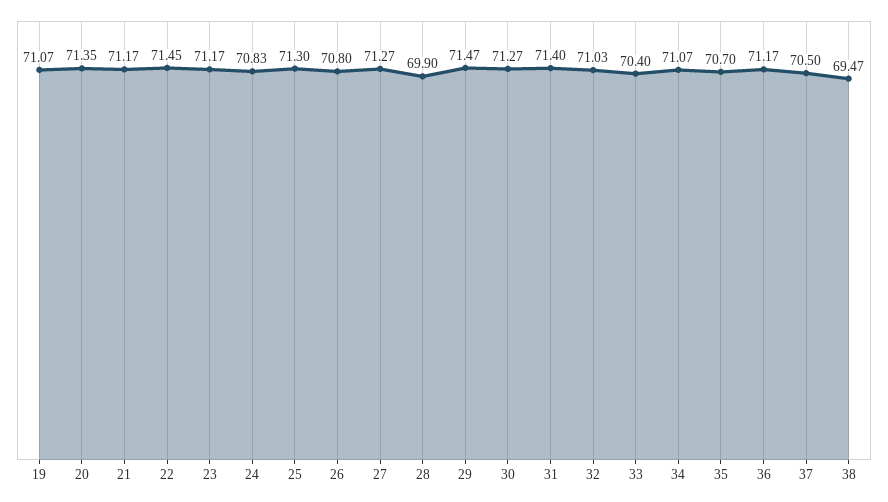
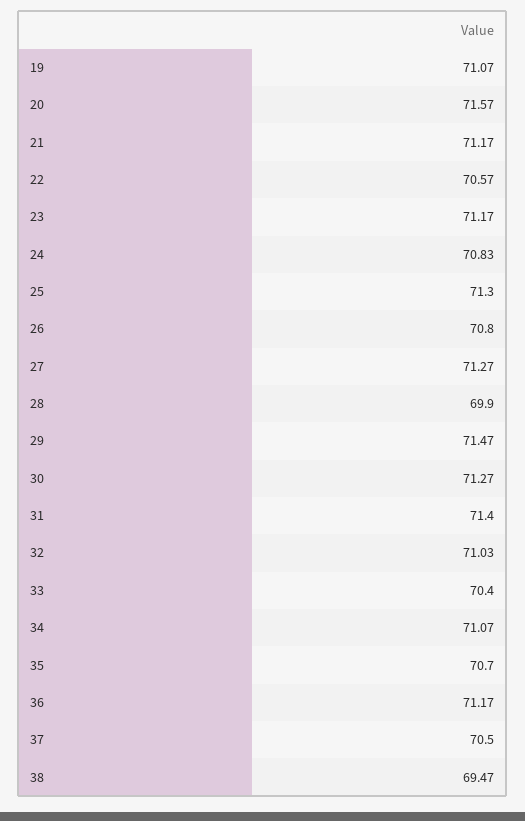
  {
    "19": 71.07,
-   "20": 71.35,
+   "20": 71.57,
    "21": 71.17,
-   "22": 71.45,
+   "22": 70.57,
    "23": 71.17,
    "24": 70.83,
    "25": 71.3,
    "26": 70.8,
    "27": 71.27,
    "28": 69.9,
    "29": 71.47,
    "30": 71.27,
    "31": 71.4,
    "32": 71.03,
    "33": 70.4,
    "34": 71.07,
    "35": 70.7,
    "36": 71.17,
    "37": 70.5,
    "38": 69.47
  }

